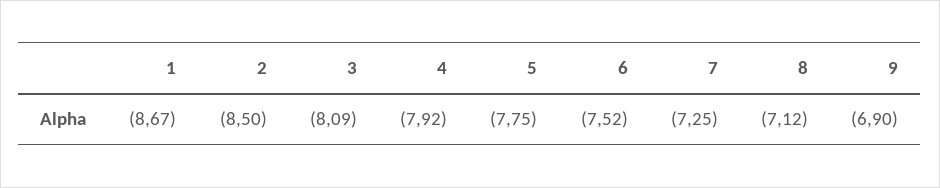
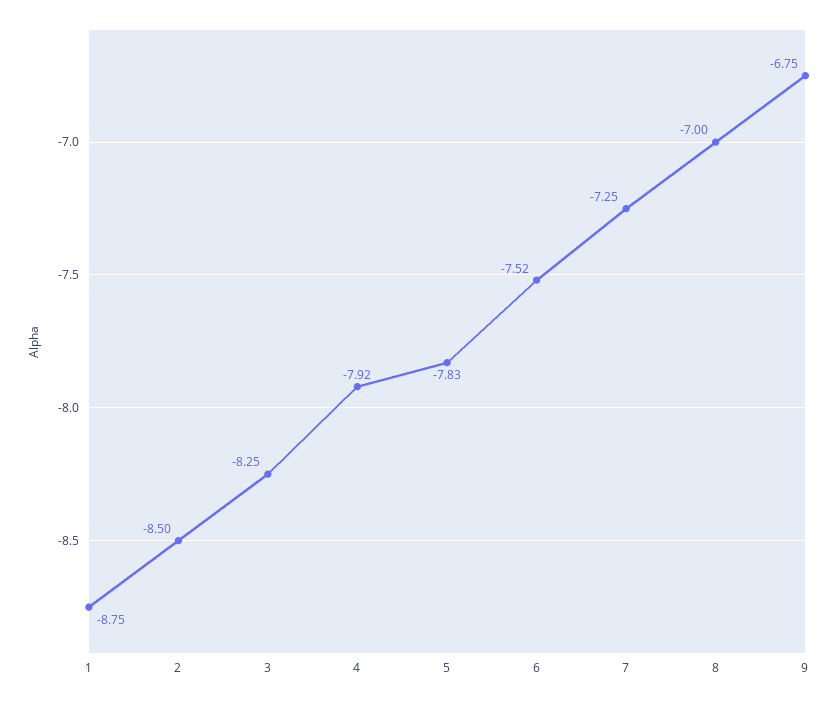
  {
-   "1": -8.67,
+   "1": -8.75,
    "2": -8.5,
-   "3": -8.09,
+   "3": -8.25,
    "4": -7.92,
-   "5": -7.75,
+   "5": -7.83,
    "6": -7.52,
    "7": -7.25,
-   "8": -7.12,
+   "8": -7,
-   "9": -6.9
+   "9": -6.75
  }

